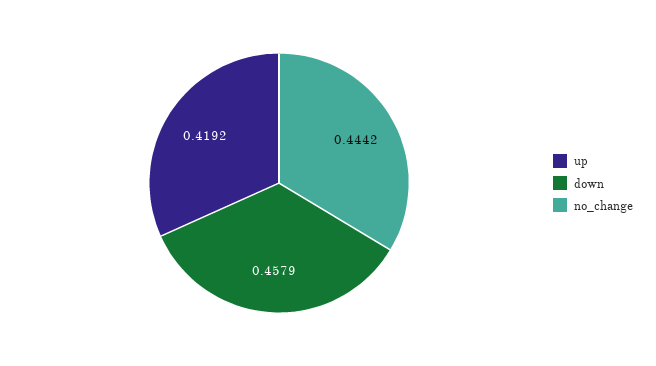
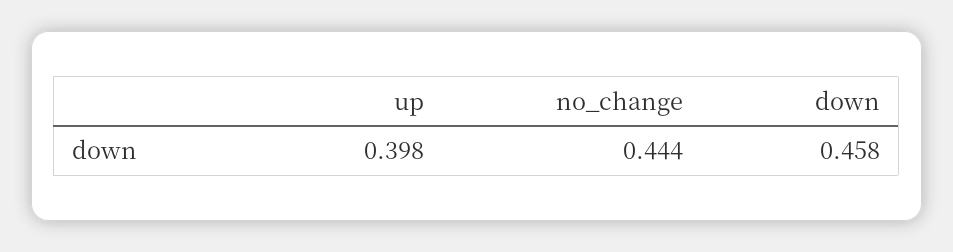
  {
-   "up": 0.4192,
+   "up": 0.398,
    "down": 0.4579,
    "no_change": 0.4442
  }

